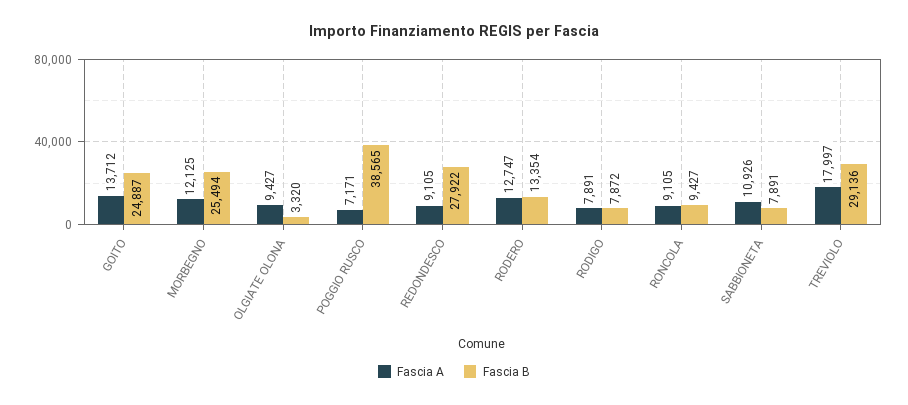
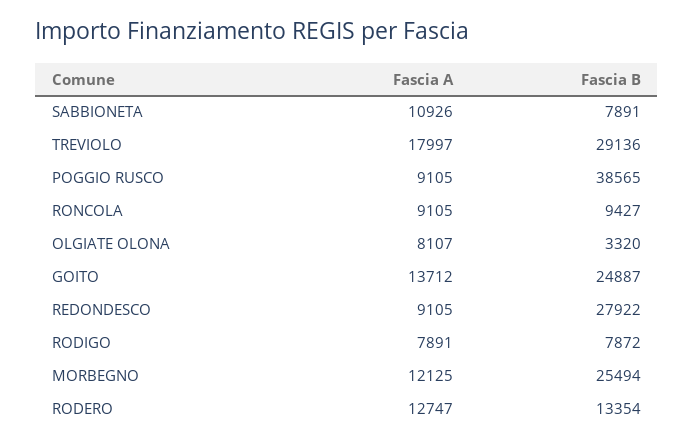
  {
    "Fascia A": {
      "GOITO": 13712,
      "MORBEGNO": 12125,
-     "OLGIATE OLONA": 9427,
+     "OLGIATE OLONA": 8107,
-     "POGGIO RUSCO": 7171,
+     "POGGIO RUSCO": 9105,
      "REDONDESCO": 9105,
      "RODERO": 12747,
      "RODIGO": 7891,
      "RONCOLA": 9105,
      "SABBIONETA": 10926,
      "TREVIOLO": 17997
    },
    "Fascia B": {
      "GOITO": 24887,
      "MORBEGNO": 25494,
      "OLGIATE OLONA": 3320,
      "POGGIO RUSCO": 38565,
      "REDONDESCO": 27922,
      "RODERO": 13354,
      "RODIGO": 7872,
      "RONCOLA": 9427,
      "SABBIONETA": 7891,
      "TREVIOLO": 29136
    }
  }

